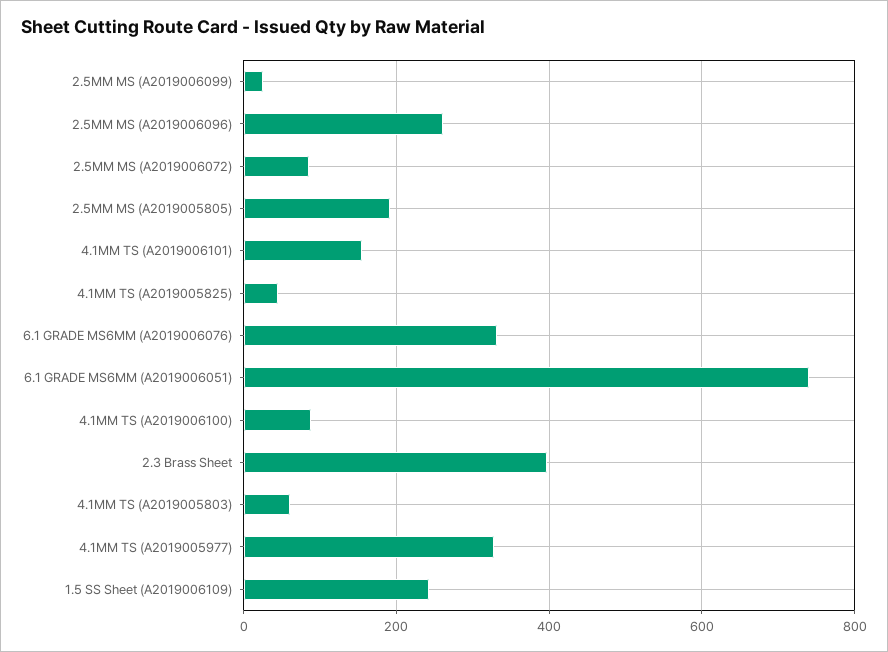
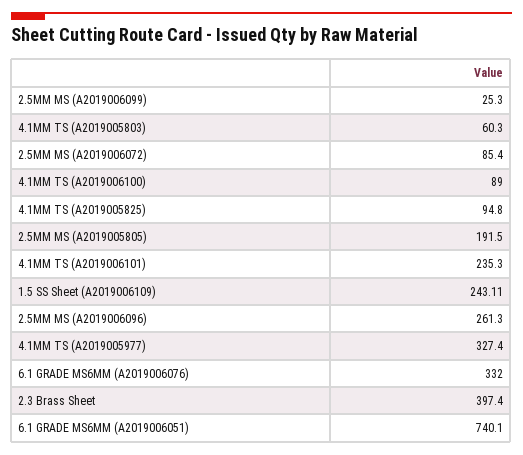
  {
    "2.5MM MS (A2019006099)": 25.3,
    "2.5MM MS (A2019006096)": 261.3,
    "2.5MM MS (A2019006072)": 85.4,
    "2.5MM MS (A2019005805)": 191.5,
-   "4.1MM TS (A2019006101)": 160,
+   "4.1MM TS (A2019006101)": 235.3,
-   "4.1MM TS (A2019005825)": 40,
+   "4.1MM TS (A2019005825)": 94.8,
    "6.1 GRADE MS6MM (A2019006076)": 332,
    "6.1 GRADE MS6MM (A2019006051)": 740.1,
    "4.1MM TS (A2019006100)": 89,
    "2.3 Brass Sheet": 397.4,
    "4.1MM TS (A2019005803)": 60.3,
    "4.1MM TS (A2019005977)": 327.4,
    "1.5 SS Sheet (A2019006109)": 243.11
  }

